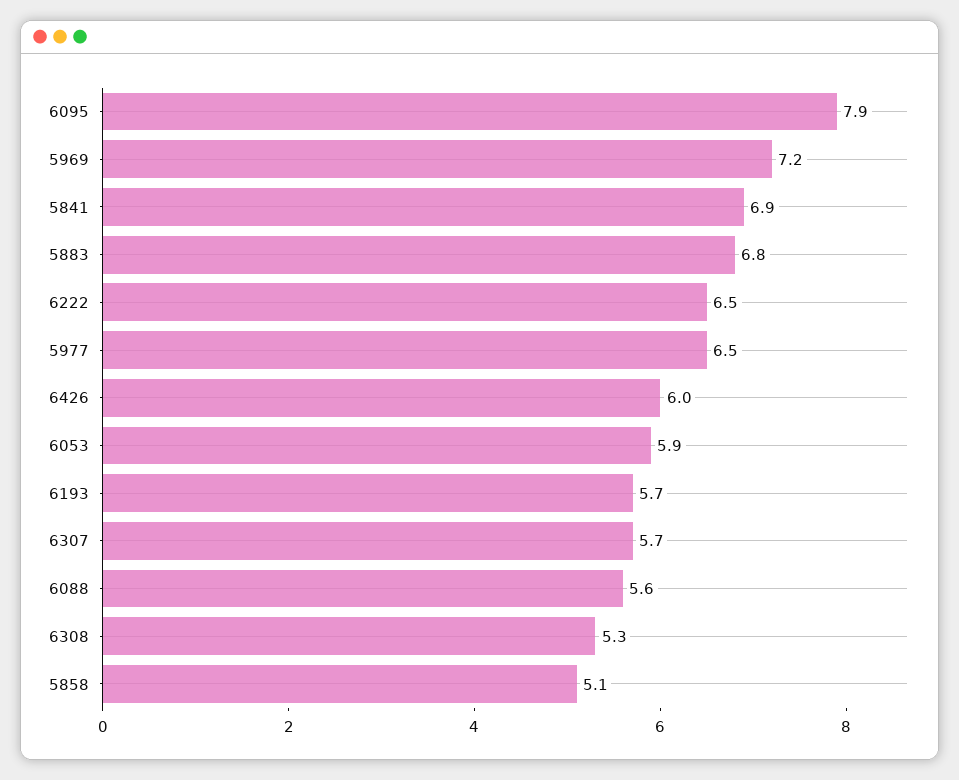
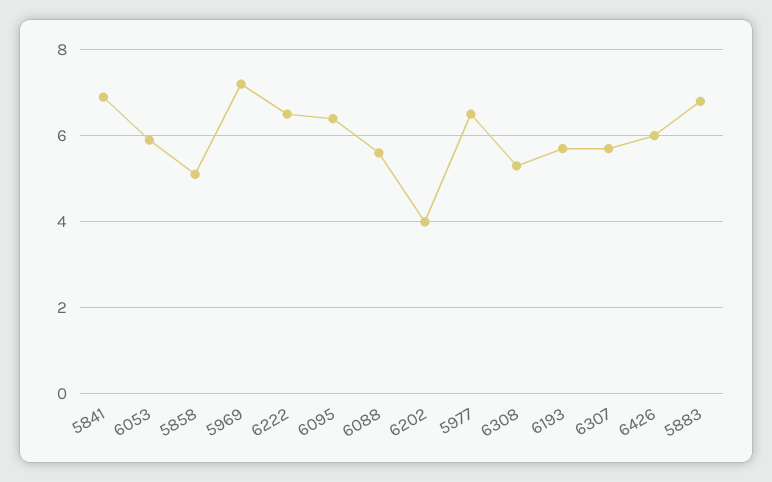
  {
-   "6095": 7.9,
+   "6095": 6.5,
    "5969": 7.2,
    "5841": 6.9,
    "5883": 6.8,
    "6222": 6.5,
    "5977": 6.5,
    "6426": 6,
    "6053": 5.9,
    "6193": 5.7,
    "6307": 5.7,
    "6088": 5.6,
    "6308": 5.3,
-   "5858": 5.1
+   "5858": 5.1,
+   "6202": 4
  }

